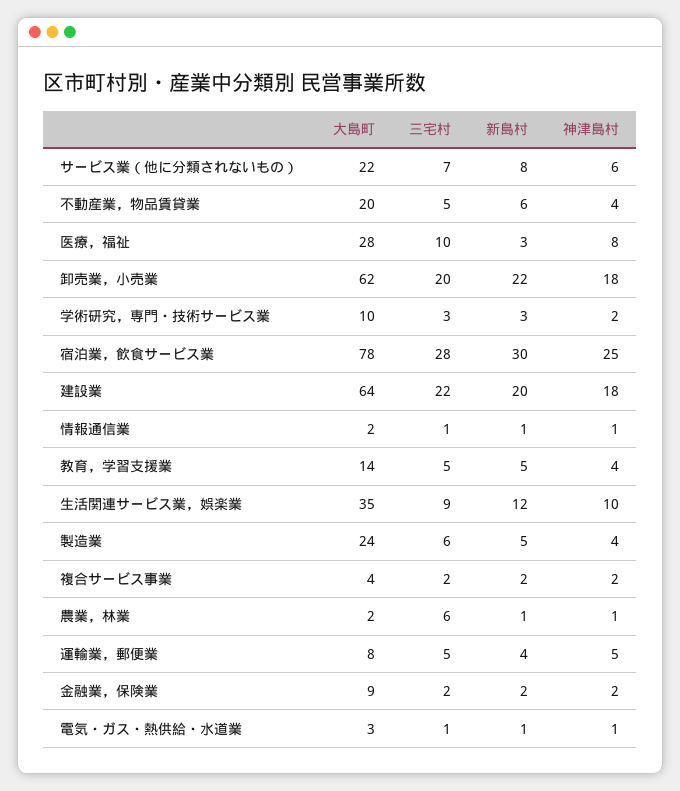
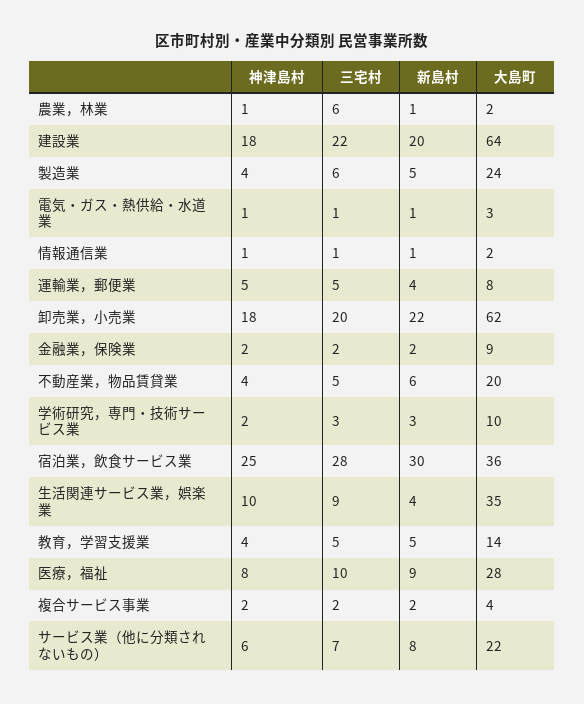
  {
    "大島町": {
      "サービス業（他に分類されないもの）": 22,
      "不動産業，物品賃貸業": 20,
      "医療，福祉": 28,
      "卸売業，小売業": 62,
      "学術研究，専門・技術サービス業": 10,
-     "宿泊業，飲食サービス業": 78,
+     "宿泊業，飲食サービス業": 36,
      "建設業": 64,
      "情報通信業": 2,
      "教育，学習支援業": 14,
      "生活関連サービス業，娯楽業": 35,
      "製造業": 24,
      "複合サービス事業": 4,
      "農業，林業": 2,
      "運輸業，郵便業": 8,
      "金融業，保険業": 9,
      "電気・ガス・熱供給・水道業": 3
    },
    "三宅村": {
      "サービス業（他に分類されないもの）": 7,
      "不動産業，物品賃貸業": 5,
      "医療，福祉": 10,
      "卸売業，小売業": 20,
      "学術研究，専門・技術サービス業": 3,
      "宿泊業，飲食サービス業": 28,
      "建設業": 22,
      "情報通信業": 1,
      "教育，学習支援業": 5,
      "生活関連サービス業，娯楽業": 9,
      "製造業": 6,
      "複合サービス事業": 2,
      "農業，林業": 6,
      "運輸業，郵便業": 5,
      "金融業，保険業": 2,
      "電気・ガス・熱供給・水道業": 1
    },
    "新島村": {
      "サービス業（他に分類されないもの）": 8,
      "不動産業，物品賃貸業": 6,
-     "医療，福祉": 3,
+     "医療，福祉": 9,
      "卸売業，小売業": 22,
      "学術研究，専門・技術サービス業": 3,
      "宿泊業，飲食サービス業": 30,
      "建設業": 20,
      "情報通信業": 1,
      "教育，学習支援業": 5,
-     "生活関連サービス業，娯楽業": 12,
+     "生活関連サービス業，娯楽業": 4,
      "製造業": 5,
      "複合サービス事業": 2,
      "農業，林業": 1,
      "運輸業，郵便業": 4,
      "金融業，保険業": 2,
      "電気・ガス・熱供給・水道業": 1
    },
    "神津島村": {
      "サービス業（他に分類されないもの）": 6,
      "不動産業，物品賃貸業": 4,
      "医療，福祉": 8,
      "卸売業，小売業": 18,
      "学術研究，専門・技術サービス業": 2,
      "宿泊業，飲食サービス業": 25,
      "建設業": 18,
      "情報通信業": 1,
      "教育，学習支援業": 4,
      "生活関連サービス業，娯楽業": 10,
      "製造業": 4,
      "複合サービス事業": 2,
      "農業，林業": 1,
      "運輸業，郵便業": 5,
      "金融業，保険業": 2,
      "電気・ガス・熱供給・水道業": 1
    }
  }

